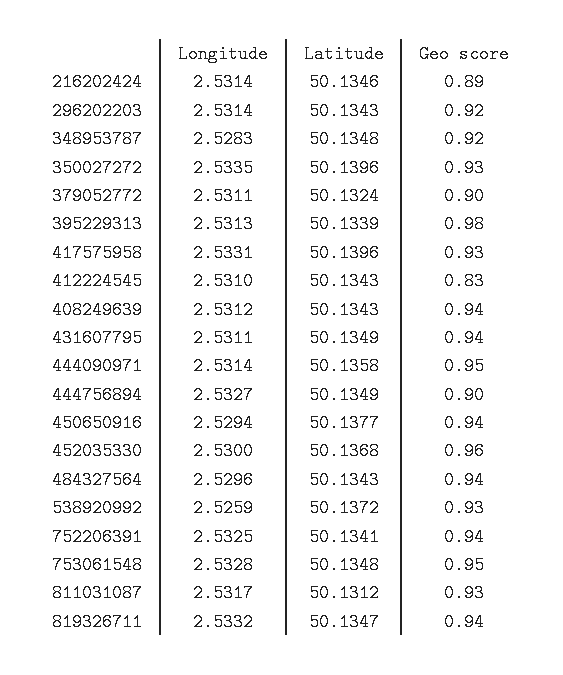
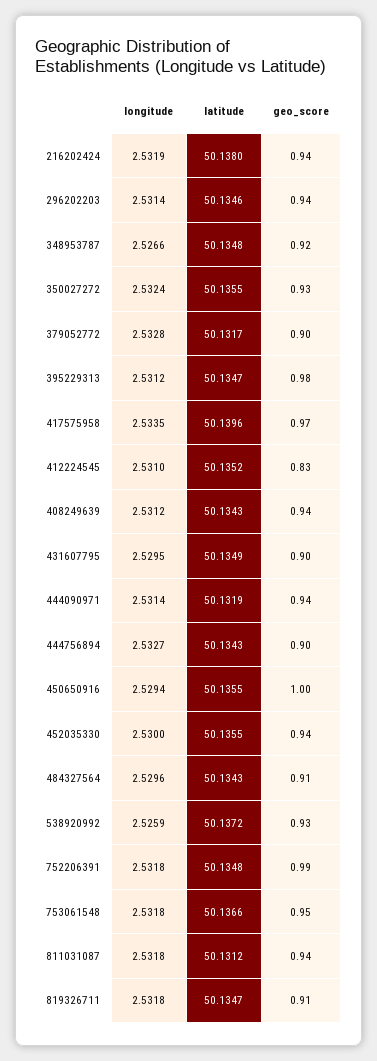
  {
    "Longitude": {
-     "216202424": 2.5314,
+     "216202424": 2.5319,
      "296202203": 2.5314,
-     "348953787": 2.5283,
+     "348953787": 2.5266,
-     "350027272": 2.5335,
+     "350027272": 2.5324,
-     "379052772": 2.5311,
+     "379052772": 2.5328,
-     "395229313": 2.5313,
+     "395229313": 2.5312,
-     "417575958": 2.5331,
+     "417575958": 2.5335,
      "412224545": 2.531,
      "408249639": 2.5312,
-     "431607795": 2.5311,
+     "431607795": 2.5295,
      "444090971": 2.5314,
      "444756894": 2.5327,
      "450650916": 2.5294,
      "452035330": 2.53,
      "484327564": 2.5296,
      "538920992": 2.5259,
-     "752206391": 2.5325,
+     "752206391": 2.5318,
-     "753061548": 2.5328,
+     "753061548": 2.5318,
-     "811031087": 2.5317,
+     "811031087": 2.5318,
-     "819326711": 2.5332
+     "819326711": 2.5318
    },
    "Latitude": {
-     "216202424": 50.1346,
+     "216202424": 50.138,
-     "296202203": 50.1343,
+     "296202203": 50.1346,
      "348953787": 50.1348,
-     "350027272": 50.1396,
+     "350027272": 50.1355,
-     "379052772": 50.1324,
+     "379052772": 50.1317,
-     "395229313": 50.1339,
+     "395229313": 50.1347,
      "417575958": 50.1396,
-     "412224545": 50.1343,
+     "412224545": 50.1352,
      "408249639": 50.1343,
      "431607795": 50.1349,
-     "444090971": 50.1358,
+     "444090971": 50.1319,
-     "444756894": 50.1349,
+     "444756894": 50.1343,
-     "450650916": 50.1377,
+     "450650916": 50.1355,
-     "452035330": 50.1368,
+     "452035330": 50.1355,
      "484327564": 50.1343,
      "538920992": 50.1372,
-     "752206391": 50.1341,
+     "752206391": 50.1348,
-     "753061548": 50.1348,
+     "753061548": 50.1366,
      "811031087": 50.1312,
      "819326711": 50.1347
    },
    "Geo score": {
-     "216202424": 0.89,
+     "216202424": 0.94,
-     "296202203": 0.92,
+     "296202203": 0.94,
      "348953787": 0.92,
      "350027272": 0.93,
      "379052772": 0.9,
      "395229313": 0.98,
-     "417575958": 0.93,
+     "417575958": 0.97,
      "412224545": 0.83,
      "408249639": 0.94,
-     "431607795": 0.94,
+     "431607795": 0.9,
-     "444090971": 0.95,
+     "444090971": 0.94,
      "444756894": 0.9,
-     "450650916": 0.94,
+     "450650916": 1,
-     "452035330": 0.96,
+     "452035330": 0.94,
-     "484327564": 0.94,
+     "484327564": 0.91,
      "538920992": 0.93,
-     "752206391": 0.94,
+     "752206391": 0.99,
      "753061548": 0.95,
-     "811031087": 0.93,
+     "811031087": 0.94,
-     "819326711": 0.94
+     "819326711": 0.91
    }
  }

